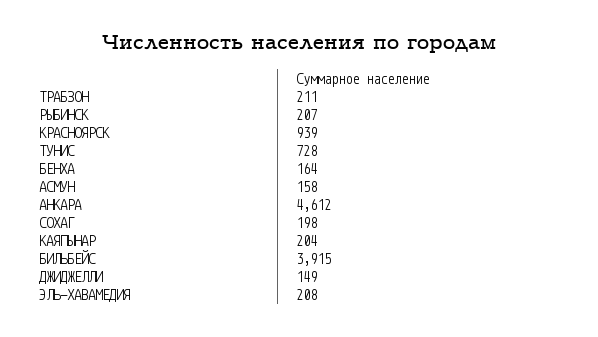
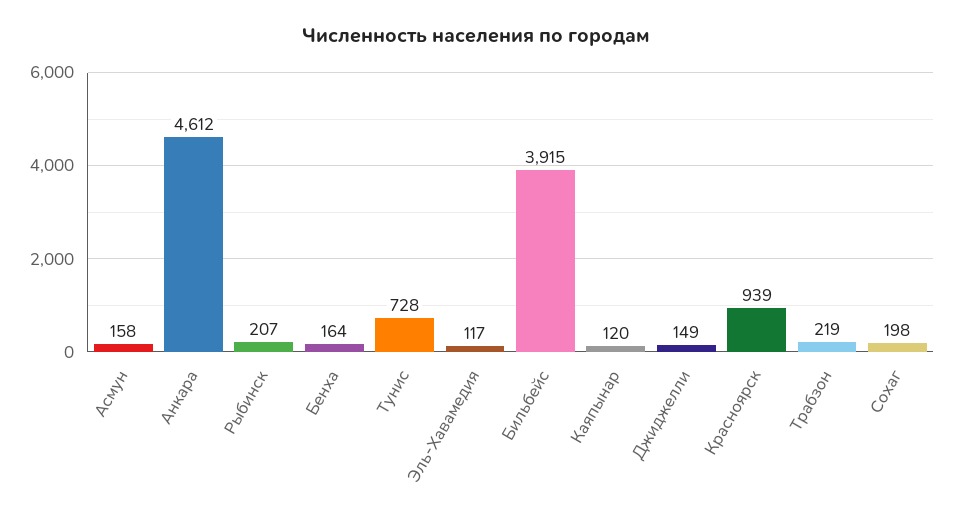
  {
-   "ТРАБЗОН": 211,
+   "ТРАБЗОН": 219,
    "РЫБИНСК": 207,
    "КРАСНОЯРСК": 939,
    "ТУНИС": 728,
    "БЕНХА": 164,
    "АСМУН": 158,
    "АНКАРА": 4612,
    "СОХАГ": 198,
-   "КАЯПЫНАР": 204,
+   "КАЯПЫНАР": 120,
    "БИЛЬБЕЙС": 3915,
    "ДЖИДЖЕЛЛИ": 149,
-   "ЭЛЬ-ХАВАМЕДИЯ": 208
+   "ЭЛЬ-ХАВАМЕДИЯ": 117
  }

